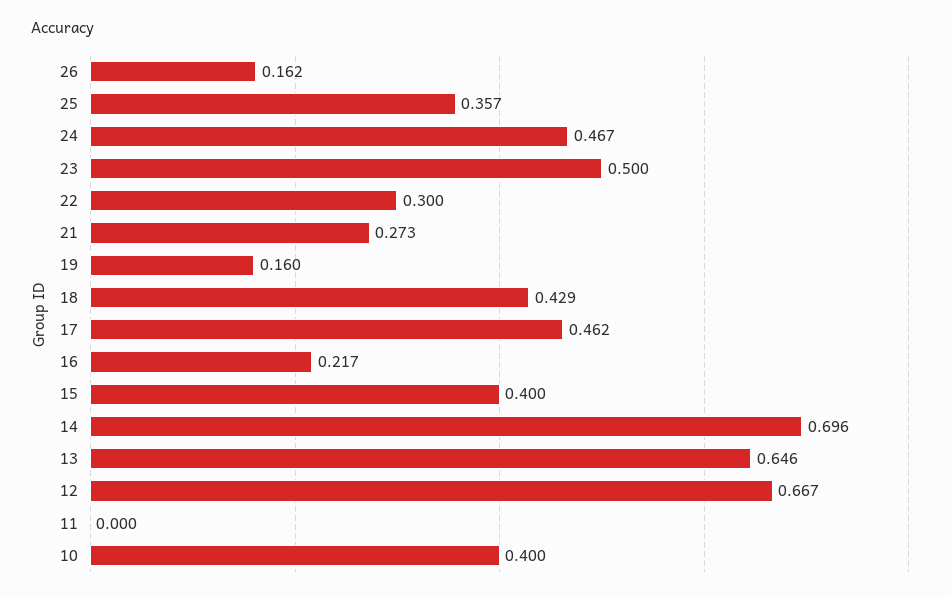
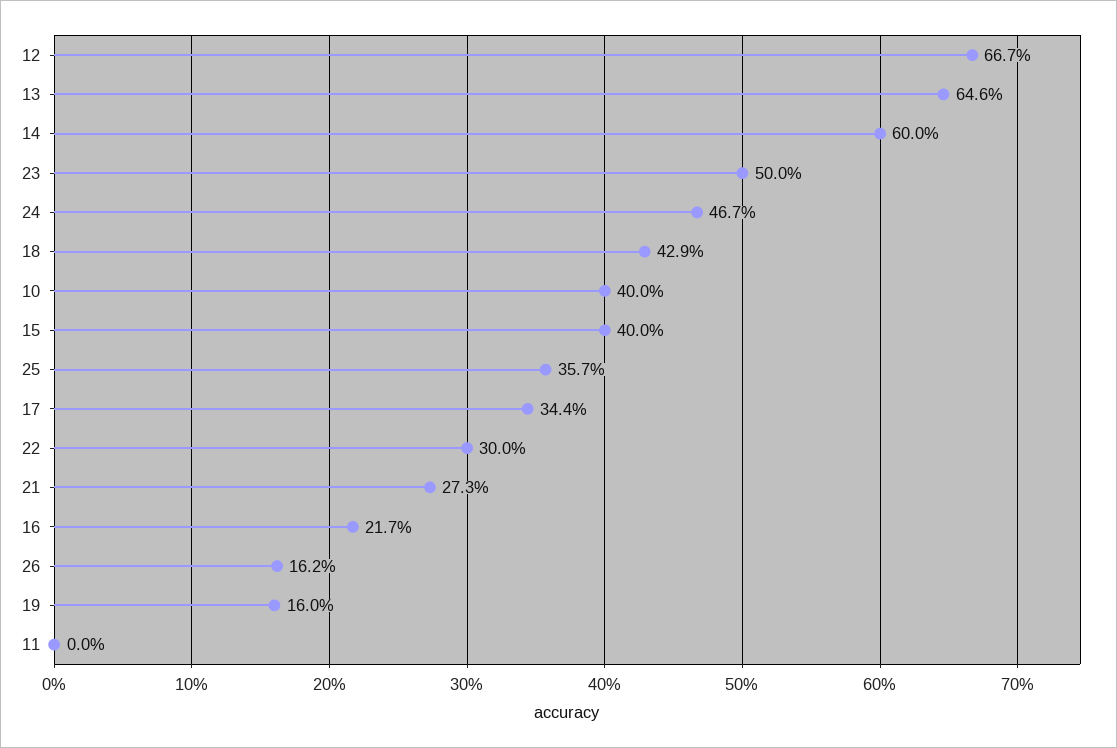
  {
    "26": 0.162,
    "25": 0.357,
    "24": 0.467,
    "23": 0.5,
    "22": 0.3,
    "21": 0.273,
    "19": 0.16,
    "18": 0.429,
-   "17": 0.462,
+   "17": 0.344,
    "16": 0.217,
    "15": 0.4,
-   "14": 0.696,
+   "14": 0.6,
    "13": 0.646,
    "12": 0.667,
    "11": 0,
    "10": 0.4
  }

